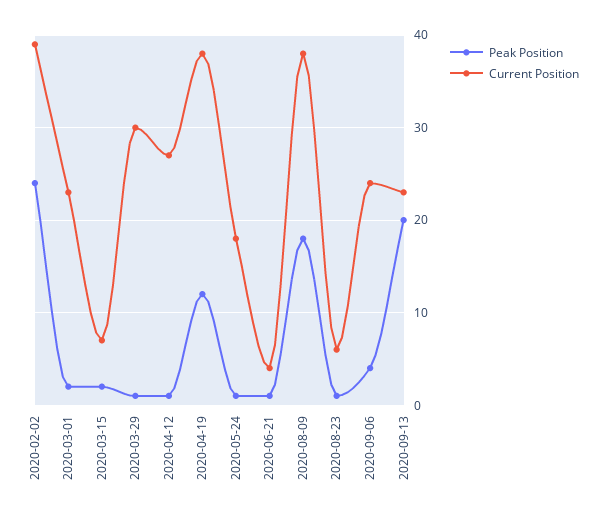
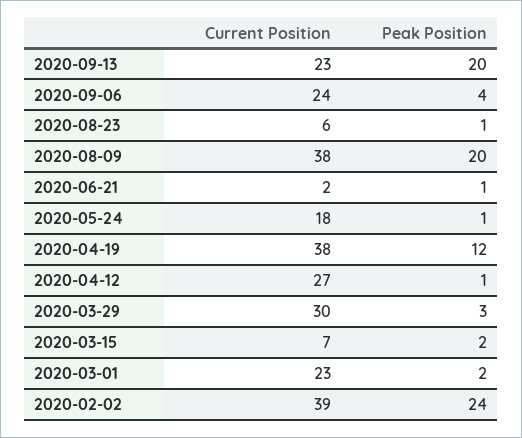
  {
    "Peak Position": {
      "2020-02-02": 24,
      "2020-03-01": 2,
      "2020-03-15": 2,
-     "2020-03-29": 1,
+     "2020-03-29": 3,
      "2020-04-12": 1,
      "2020-04-19": 12,
      "2020-05-24": 1,
      "2020-06-21": 1,
-     "2020-08-09": 18,
+     "2020-08-09": 20,
      "2020-08-23": 1,
      "2020-09-06": 4,
      "2020-09-13": 20
    },
    "Current Position": {
      "2020-02-02": 39,
      "2020-03-01": 23,
      "2020-03-15": 7,
      "2020-03-29": 30,
      "2020-04-12": 27,
      "2020-04-19": 38,
      "2020-05-24": 18,
-     "2020-06-21": 4,
+     "2020-06-21": 2,
      "2020-08-09": 38,
      "2020-08-23": 6,
      "2020-09-06": 24,
      "2020-09-13": 23
    }
  }

